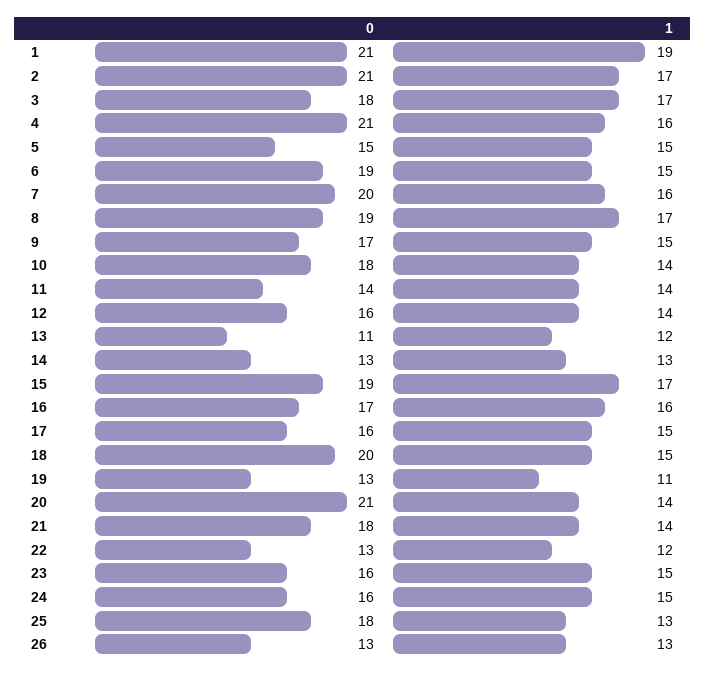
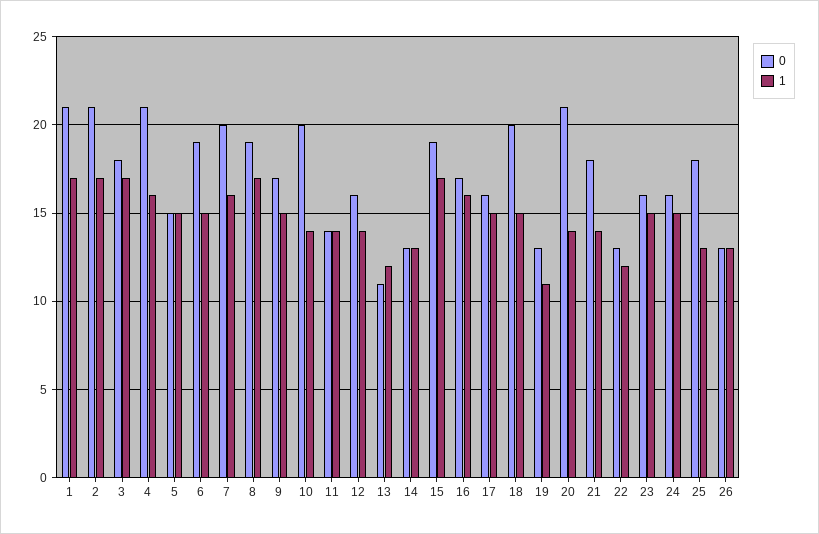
  {
    "0": {
      "1": 21,
      "2": 21,
      "3": 18,
      "4": 21,
      "5": 15,
      "6": 19,
      "7": 20,
      "8": 19,
      "9": 17,
-     "10": 18,
+     "10": 20,
      "11": 14,
      "12": 16,
      "13": 11,
      "14": 13,
      "15": 19,
      "16": 17,
      "17": 16,
      "18": 20,
      "19": 13,
      "20": 21,
      "21": 18,
      "22": 13,
      "23": 16,
      "24": 16,
      "25": 18,
      "26": 13
    },
    "1": {
-     "1": 19,
+     "1": 17,
      "2": 17,
      "3": 17,
      "4": 16,
      "5": 15,
      "6": 15,
      "7": 16,
      "8": 17,
      "9": 15,
      "10": 14,
      "11": 14,
      "12": 14,
      "13": 12,
      "14": 13,
      "15": 17,
      "16": 16,
      "17": 15,
      "18": 15,
      "19": 11,
      "20": 14,
      "21": 14,
      "22": 12,
      "23": 15,
      "24": 15,
      "25": 13,
      "26": 13
    }
  }

